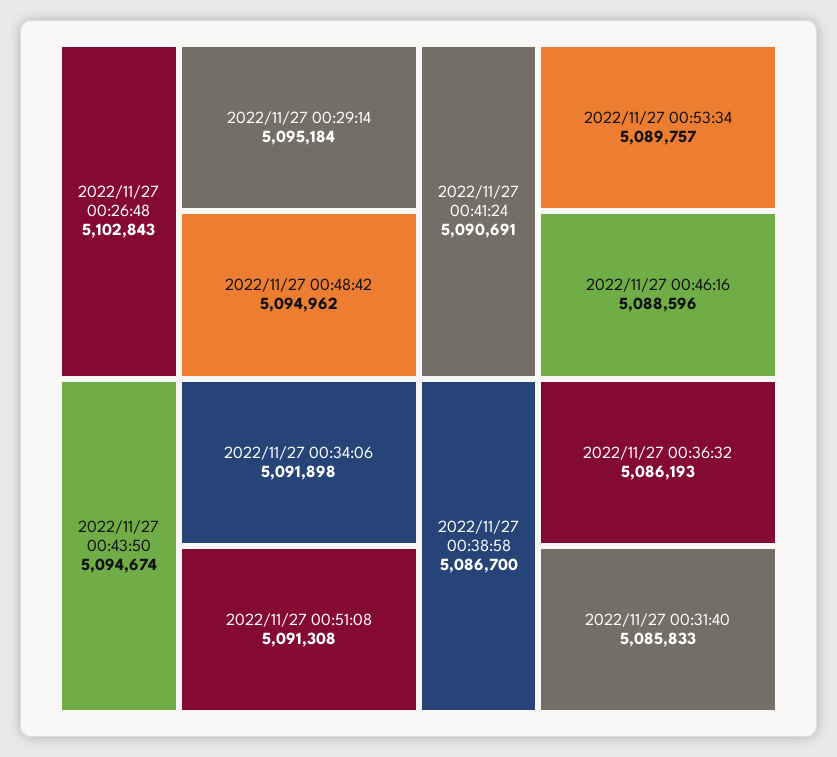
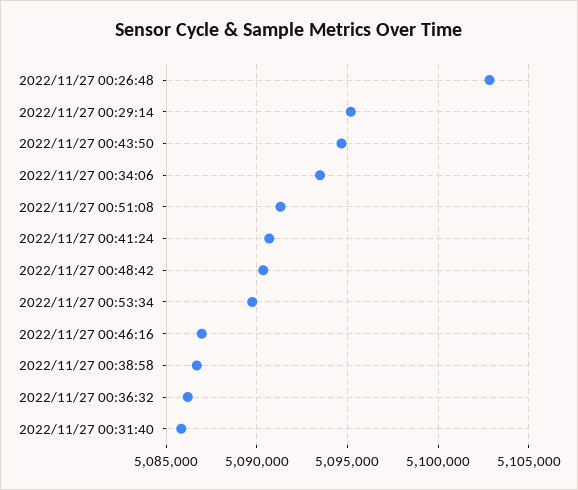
  {
    "2022/11/27 00:26:48": 5102843,
    "2022/11/27 00:29:14": 5095184,
-   "2022/11/27 00:48:42": 5094962,
+   "2022/11/27 00:48:42": 5090500,
    "2022/11/27 00:43:50": 5094674,
-   "2022/11/27 00:34:06": 5091898,
+   "2022/11/27 00:34:06": 5093500,
    "2022/11/27 00:51:08": 5091308,
    "2022/11/27 00:41:24": 5090691,
    "2022/11/27 00:53:34": 5089757,
-   "2022/11/27 00:46:16": 5088596,
+   "2022/11/27 00:46:16": 5087000,
    "2022/11/27 00:38:58": 5086700,
    "2022/11/27 00:36:32": 5086193,
    "2022/11/27 00:31:40": 5085833
  }

